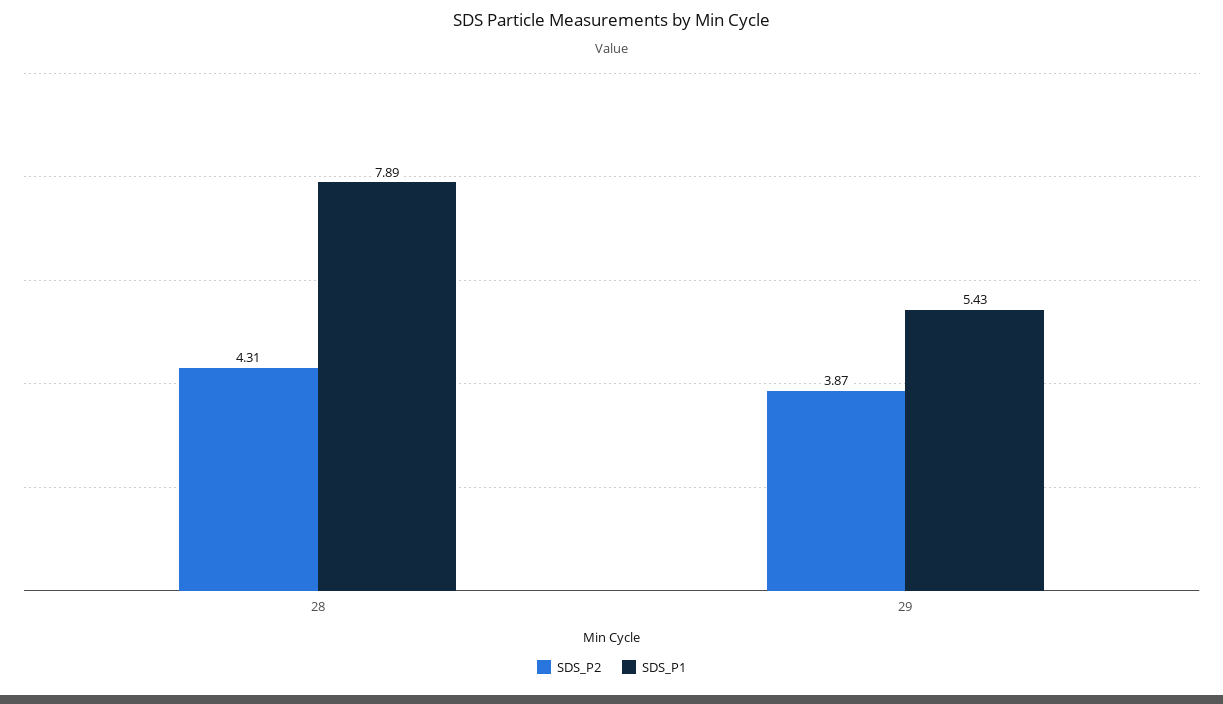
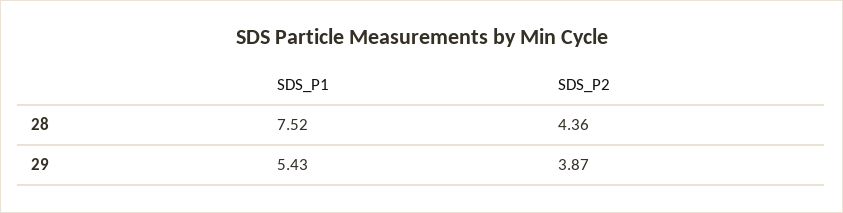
  {
    "SDS_P2": {
-     "28": 4.31,
+     "28": 4.36,
      "29": 3.87
    },
    "SDS_P1": {
-     "28": 7.89,
+     "28": 7.52,
      "29": 5.43
    }
  }

